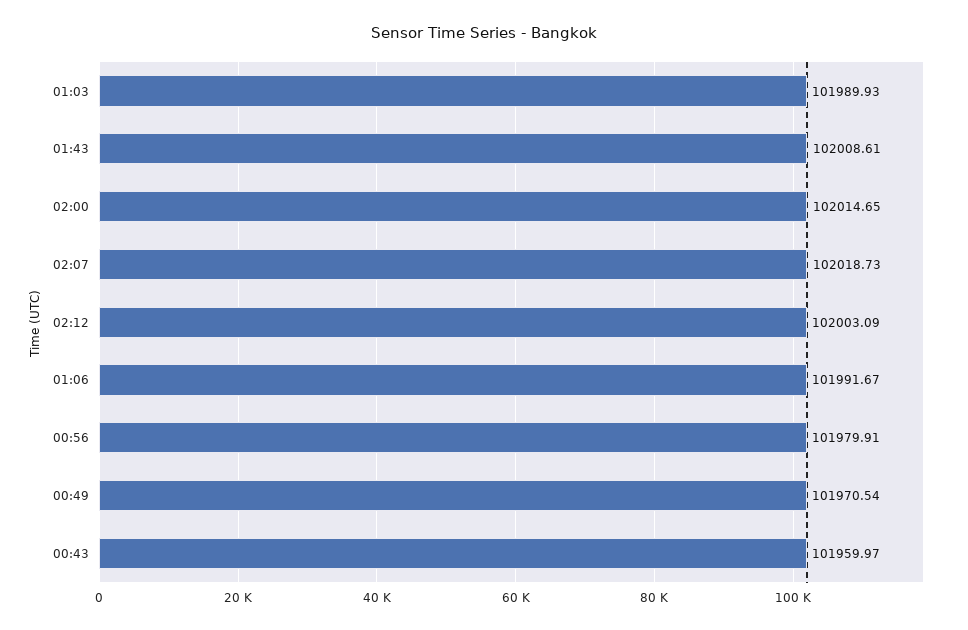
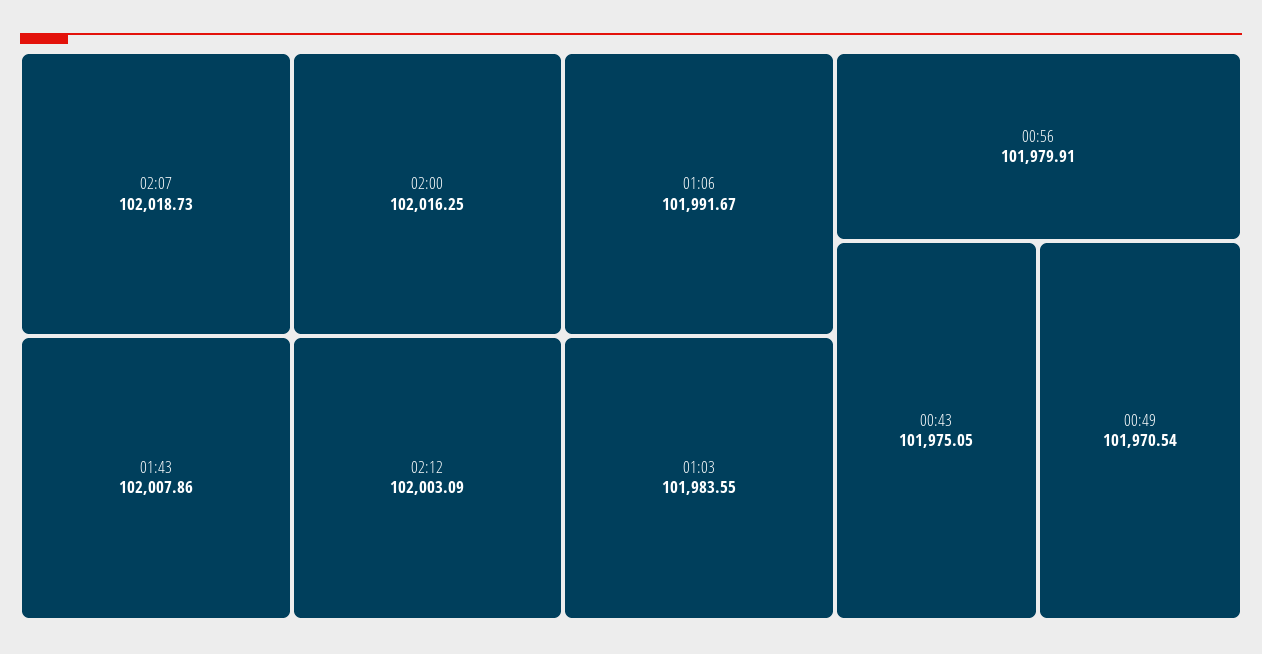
  {
-   "01:03": 101989.93,
+   "01:03": 101983.55,
-   "01:43": 102008.61,
+   "01:43": 102007.86,
-   "02:00": 102014.65,
+   "02:00": 102016.25,
    "02:07": 102018.73,
    "02:12": 102003.09,
    "01:06": 101991.67,
    "00:56": 101979.91,
    "00:49": 101970.54,
-   "00:43": 101959.97
+   "00:43": 101975.05
  }

